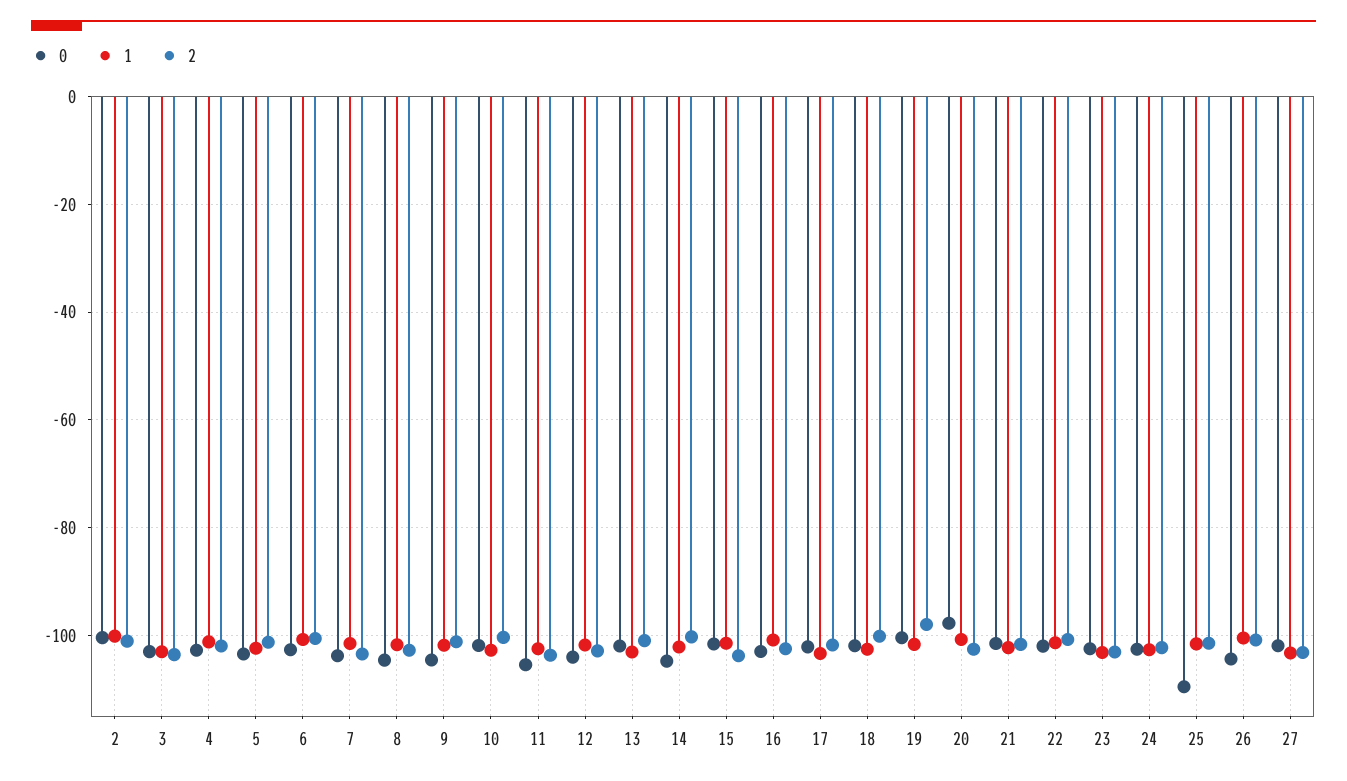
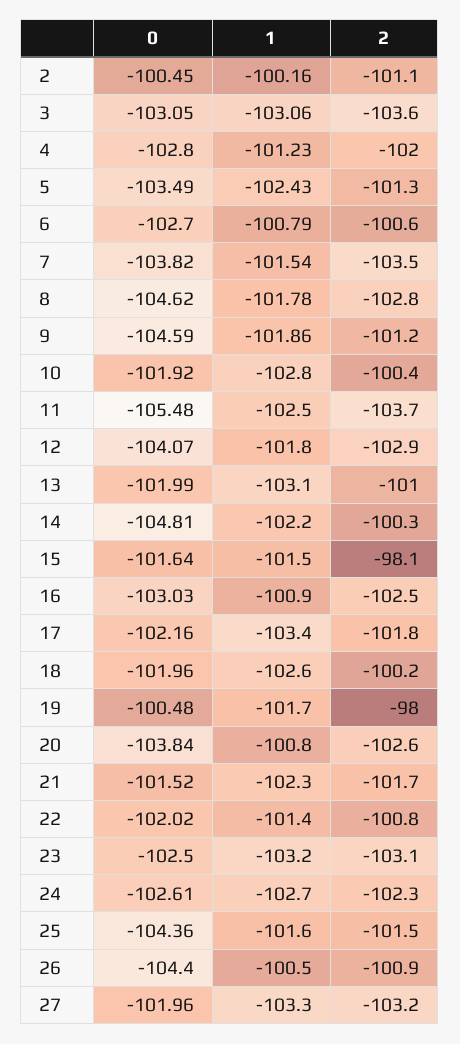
  {
    "0": {
      "2": -100.45,
      "3": -103.05,
      "4": -102.8,
      "5": -103.49,
      "6": -102.7,
      "7": -103.82,
      "8": -104.62,
      "9": -104.59,
      "10": -101.92,
      "11": -105.48,
      "12": -104.07,
      "13": -101.99,
      "14": -104.81,
      "15": -101.64,
      "16": -103.03,
      "17": -102.16,
      "18": -101.96,
      "19": -100.48,
-     "20": -98,
+     "20": -103.84,
      "21": -101.52,
      "22": -102.02,
      "23": -102.5,
      "24": -102.61,
-     "25": -110,
+     "25": -104.36,
      "26": -104.4,
      "27": -101.96
    },
    "1": {
      "2": -100.16,
      "3": -103.06,
      "4": -101.23,
      "5": -102.43,
      "6": -100.79,
      "7": -101.54,
      "8": -101.78,
      "9": -101.86,
      "10": -102.8,
      "11": -102.5,
      "12": -101.8,
      "13": -103.1,
      "14": -102.2,
      "15": -101.5,
      "16": -100.9,
      "17": -103.4,
      "18": -102.6,
      "19": -101.7,
      "20": -100.8,
      "21": -102.3,
      "22": -101.4,
      "23": -103.2,
      "24": -102.7,
      "25": -101.6,
      "26": -100.5,
      "27": -103.3
    },
    "2": {
      "2": -101.1,
      "3": -103.6,
      "4": -102,
      "5": -101.3,
      "6": -100.6,
      "7": -103.5,
      "8": -102.8,
      "9": -101.2,
      "10": -100.4,
      "11": -103.7,
      "12": -102.9,
      "13": -101,
      "14": -100.3,
-     "15": -104,
+     "15": -98.1,
      "16": -102.5,
      "17": -101.8,
      "18": -100.2,
      "19": -98,
      "20": -102.6,
      "21": -101.7,
      "22": -100.8,
      "23": -103.1,
      "24": -102.3,
      "25": -101.5,
      "26": -100.9,
      "27": -103.2
    }
  }

